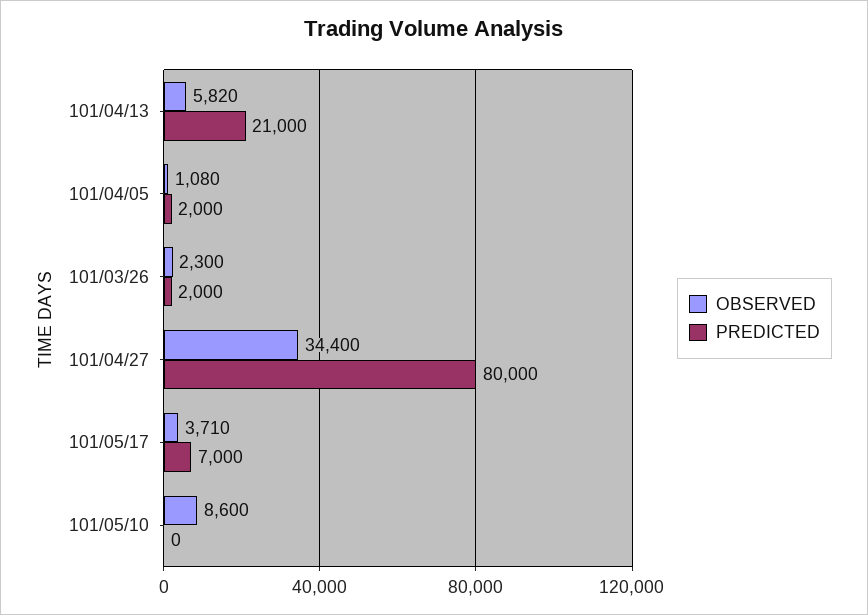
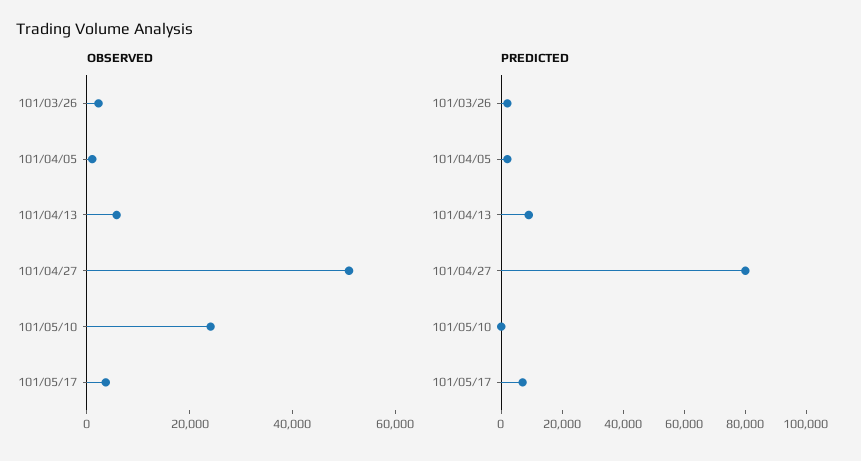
  {
    "OBSERVED": {
      "101/04/13": 5820,
      "101/04/05": 1080,
      "101/03/26": 2300,
-     "101/04/27": 34400,
+     "101/04/27": 50000,
      "101/05/17": 3710,
-     "101/05/10": 8600
+     "101/05/10": 25000
    },
    "PREDICTED": {
-     "101/04/13": 21000,
+     "101/04/13": 10000,
      "101/04/05": 2000,
      "101/03/26": 2000,
      "101/04/27": 80000,
      "101/05/17": 7000,
      "101/05/10": 0
    }
  }

